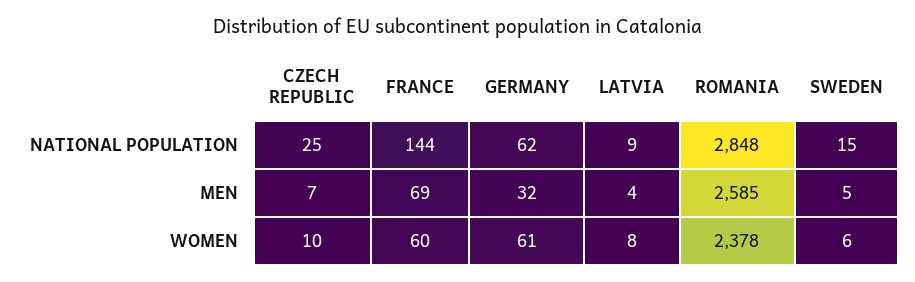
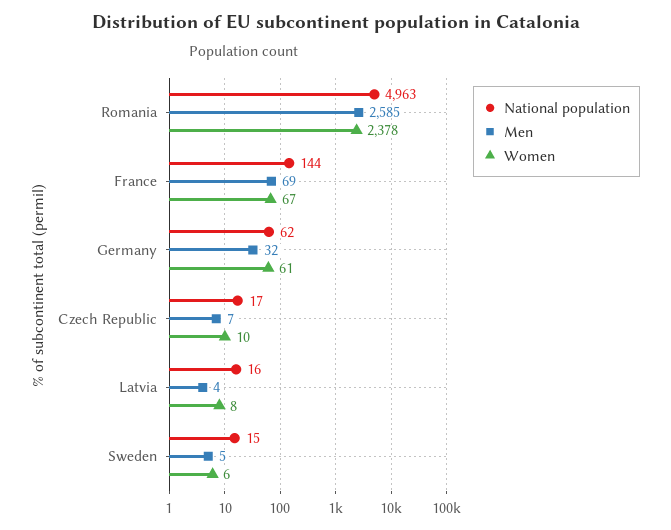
  {
    "NATIONAL POPULATION": {
-     "CZECH REPUBLIC": 25,
+     "CZECH REPUBLIC": 17,
      "FRANCE": 144,
      "GERMANY": 62,
-     "LATVIA": 9,
+     "LATVIA": 16,
-     "ROMANIA": 2848,
+     "ROMANIA": 4963,
      "SWEDEN": 15
    },
    "MEN": {
      "CZECH REPUBLIC": 7,
      "FRANCE": 69,
      "GERMANY": 32,
      "LATVIA": 4,
      "ROMANIA": 2585,
      "SWEDEN": 5
    },
    "WOMEN": {
      "CZECH REPUBLIC": 10,
-     "FRANCE": 60,
+     "FRANCE": 67,
      "GERMANY": 61,
      "LATVIA": 8,
      "ROMANIA": 2378,
      "SWEDEN": 6
    }
  }

